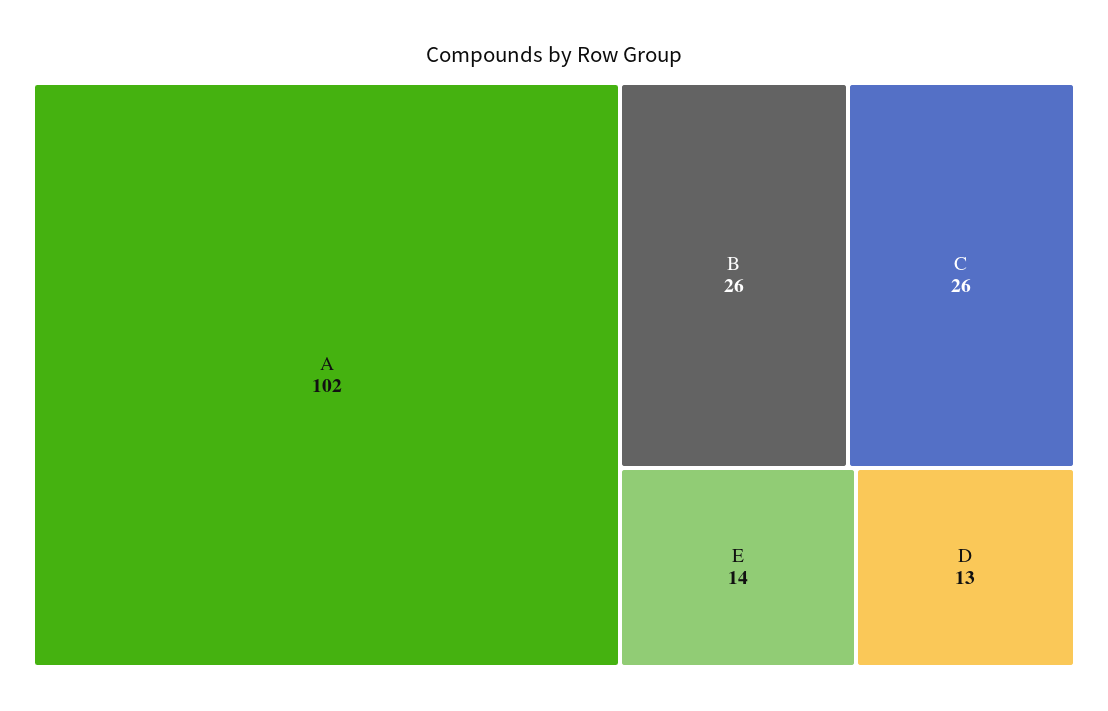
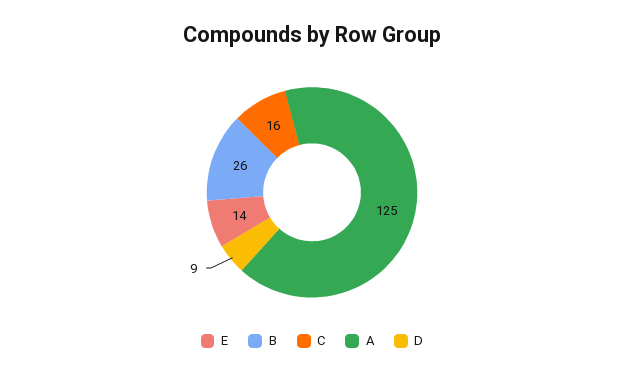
  {
-   "A": 102,
+   "A": 125,
    "B": 26,
-   "C": 26,
+   "C": 16,
    "E": 14,
-   "D": 13
+   "D": 9
  }

